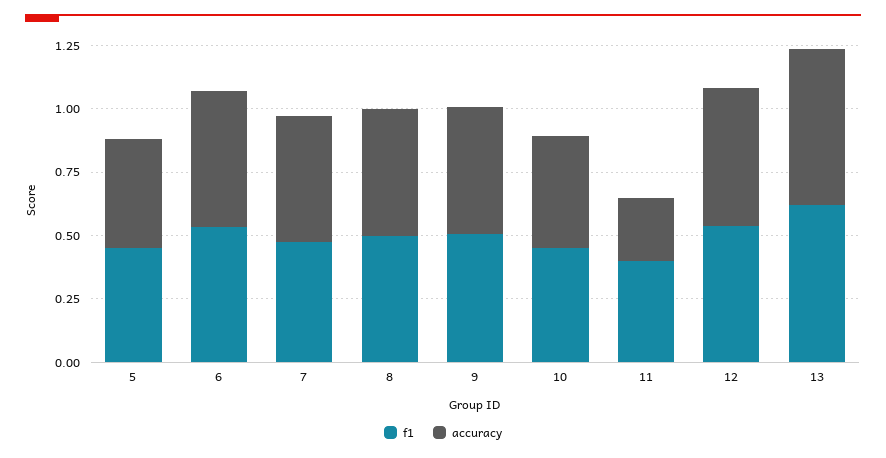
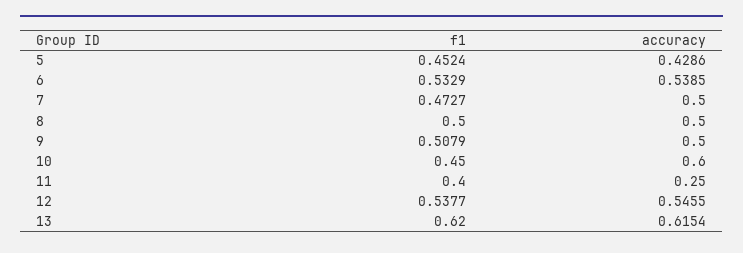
  {
    "f1": {
      "5": 0.4524,
      "6": 0.5329,
      "7": 0.4727,
      "8": 0.5,
      "9": 0.5079,
      "10": 0.45,
      "11": 0.4,
      "12": 0.5377,
      "13": 0.62
    },
    "accuracy": {
      "5": 0.4286,
      "6": 0.5385,
      "7": 0.5,
      "8": 0.5,
      "9": 0.5,
-     "10": 0.45,
+     "10": 0.6,
      "11": 0.25,
      "12": 0.5455,
      "13": 0.6154
    }
  }

